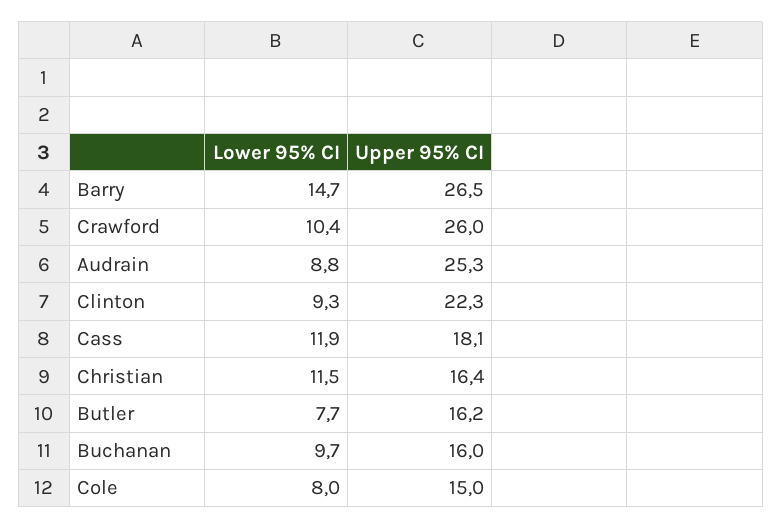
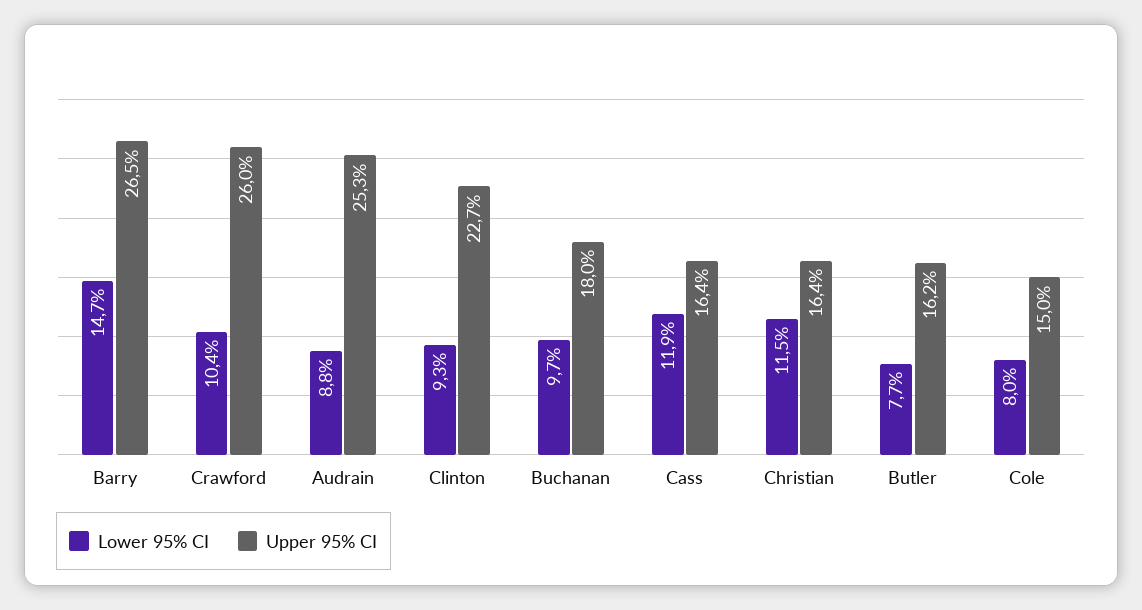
  {
    "Lower 95% CI": {
      "Barry": 14.7,
      "Crawford": 10.4,
      "Audrain": 8.8,
      "Clinton": 9.3,
      "Cass": 11.9,
      "Christian": 11.5,
      "Butler": 7.7,
      "Buchanan": 9.7,
      "Cole": 8
    },
    "Upper 95% CI": {
      "Barry": 26.5,
      "Crawford": 26,
      "Audrain": 25.3,
-     "Clinton": 22.3,
+     "Clinton": 22.7,
-     "Cass": 18.1,
+     "Cass": 16.4,
      "Christian": 16.4,
      "Butler": 16.2,
-     "Buchanan": 16,
+     "Buchanan": 18,
      "Cole": 15
    }
  }

